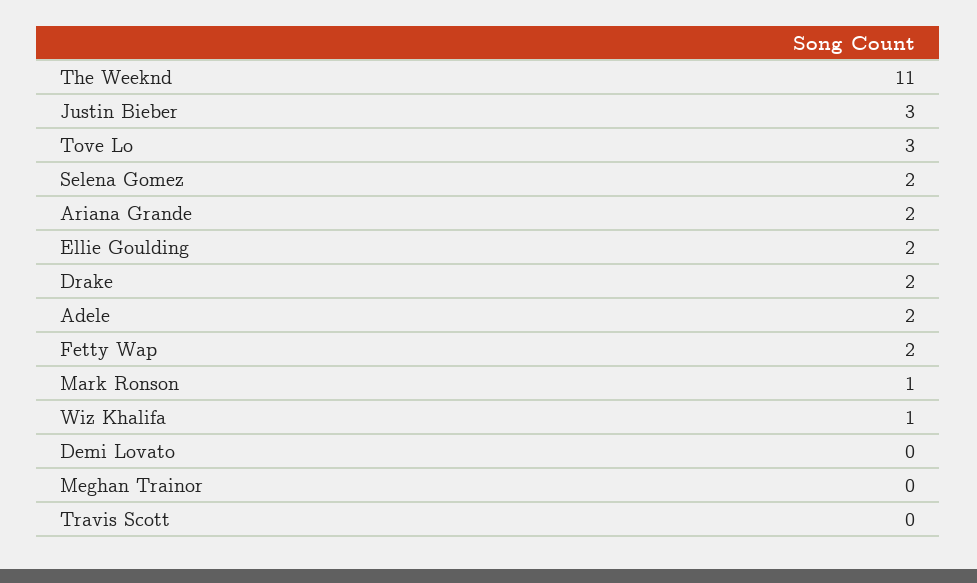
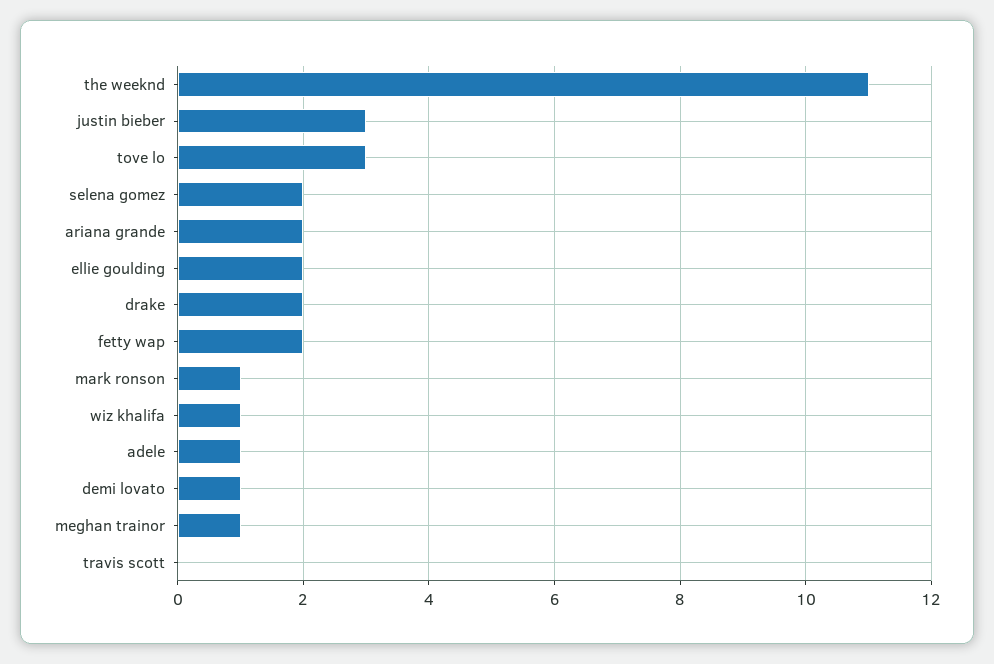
  {
    "The Weeknd": 11,
    "Justin Bieber": 3,
    "Tove Lo": 3,
    "Selena Gomez": 2,
    "Ariana Grande": 2,
    "Ellie Goulding": 2,
    "Drake": 2,
-   "Adele": 2,
+   "Adele": 1,
    "Fetty Wap": 2,
    "Mark Ronson": 1,
    "Wiz Khalifa": 1,
-   "Demi Lovato": 0,
+   "Demi Lovato": 1,
-   "Meghan Trainor": 0,
+   "Meghan Trainor": 1,
    "Travis Scott": 0
  }

